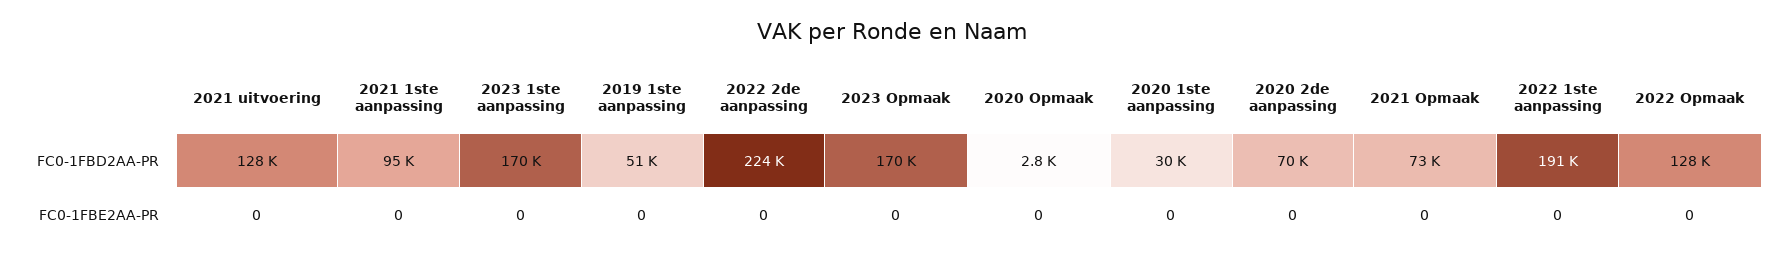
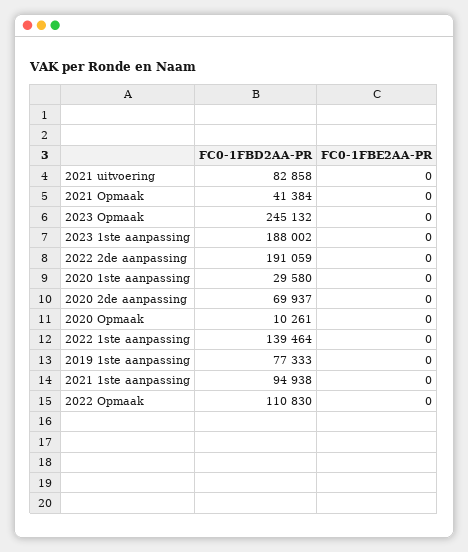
  {
    "2021 uitvoering": {
-     "FC0-1FBD2AA-PR": 128000,
+     "FC0-1FBD2AA-PR": 82858,
      "FC0-1FBE2AA-PR": 0
    },
    "2021 1ste aanpassing": {
      "FC0-1FBD2AA-PR": 94938,
      "FC0-1FBE2AA-PR": 0
    },
    "2023 1ste aanpassing": {
-     "FC0-1FBD2AA-PR": 170000,
+     "FC0-1FBD2AA-PR": 188002,
      "FC0-1FBE2AA-PR": 0
    },
    "2019 1ste aanpassing": {
-     "FC0-1FBD2AA-PR": 51000,
+     "FC0-1FBD2AA-PR": 77333,
      "FC0-1FBE2AA-PR": 0
    },
    "2022 2de aanpassing": {
-     "FC0-1FBD2AA-PR": 224000,
+     "FC0-1FBD2AA-PR": 191059,
      "FC0-1FBE2AA-PR": 0
    },
    "2023 Opmaak": {
-     "FC0-1FBD2AA-PR": 170000,
+     "FC0-1FBD2AA-PR": 245132,
      "FC0-1FBE2AA-PR": 0
    },
    "2020 Opmaak": {
-     "FC0-1FBD2AA-PR": 2800,
+     "FC0-1FBD2AA-PR": 10261,
      "FC0-1FBE2AA-PR": 0
    },
    "2020 1ste aanpassing": {
      "FC0-1FBD2AA-PR": 29580,
      "FC0-1FBE2AA-PR": 0
    },
    "2020 2de aanpassing": {
      "FC0-1FBD2AA-PR": 69937,
      "FC0-1FBE2AA-PR": 0
    },
    "2021 Opmaak": {
-     "FC0-1FBD2AA-PR": 73000,
+     "FC0-1FBD2AA-PR": 41384,
      "FC0-1FBE2AA-PR": 0
    },
    "2022 1ste aanpassing": {
-     "FC0-1FBD2AA-PR": 191000,
+     "FC0-1FBD2AA-PR": 139464,
      "FC0-1FBE2AA-PR": 0
    },
    "2022 Opmaak": {
-     "FC0-1FBD2AA-PR": 128000,
+     "FC0-1FBD2AA-PR": 110830,
      "FC0-1FBE2AA-PR": 0
    }
  }

